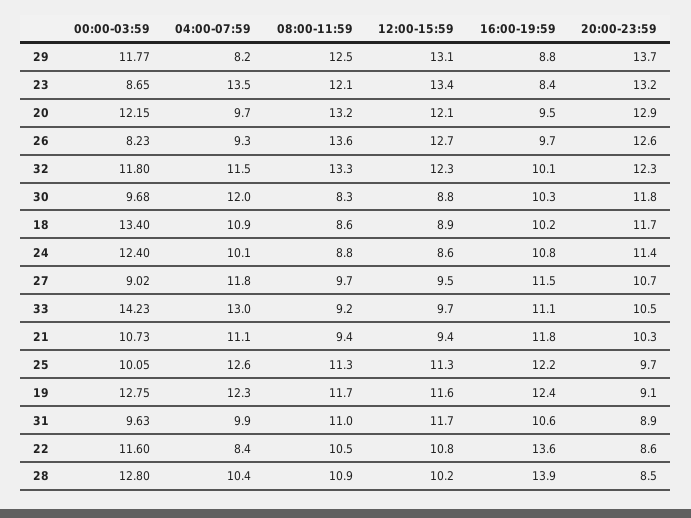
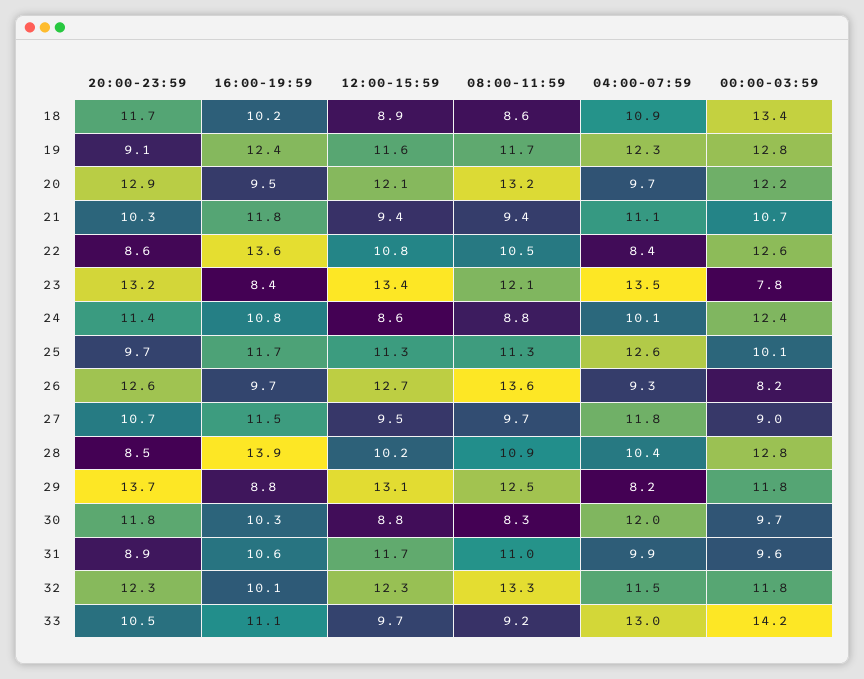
  {
    "00:00-03:59": {
      "29": 11.77,
-     "23": 8.65,
+     "23": 7.8,
      "20": 12.15,
      "26": 8.23,
      "32": 11.8,
      "30": 9.68,
      "18": 13.4,
      "24": 12.4,
      "27": 9.02,
      "33": 14.23,
      "21": 10.73,
      "25": 10.05,
      "19": 12.75,
      "31": 9.63,
-     "22": 11.6,
+     "22": 12.6,
      "28": 12.8
    },
    "04:00-07:59": {
      "29": 8.2,
      "23": 13.5,
      "20": 9.7,
      "26": 9.3,
      "32": 11.5,
      "30": 12,
      "18": 10.9,
      "24": 10.1,
      "27": 11.8,
      "33": 13,
      "21": 11.1,
      "25": 12.6,
      "19": 12.3,
      "31": 9.9,
      "22": 8.4,
      "28": 10.4
    },
    "08:00-11:59": {
      "29": 12.5,
      "23": 12.1,
      "20": 13.2,
      "26": 13.6,
      "32": 13.3,
      "30": 8.3,
      "18": 8.6,
      "24": 8.8,
      "27": 9.7,
      "33": 9.2,
      "21": 9.4,
      "25": 11.3,
      "19": 11.7,
      "31": 11,
      "22": 10.5,
      "28": 10.9
    },
    "12:00-15:59": {
      "29": 13.1,
      "23": 13.4,
      "20": 12.1,
      "26": 12.7,
      "32": 12.3,
      "30": 8.8,
      "18": 8.9,
      "24": 8.6,
      "27": 9.5,
      "33": 9.7,
      "21": 9.4,
      "25": 11.3,
      "19": 11.6,
      "31": 11.7,
      "22": 10.8,
      "28": 10.2
    },
    "16:00-19:59": {
      "29": 8.8,
      "23": 8.4,
      "20": 9.5,
      "26": 9.7,
      "32": 10.1,
      "30": 10.3,
      "18": 10.2,
      "24": 10.8,
      "27": 11.5,
      "33": 11.1,
      "21": 11.8,
-     "25": 12.2,
+     "25": 11.7,
      "19": 12.4,
      "31": 10.6,
      "22": 13.6,
      "28": 13.9
    },
    "20:00-23:59": {
      "29": 13.7,
      "23": 13.2,
      "20": 12.9,
      "26": 12.6,
      "32": 12.3,
      "30": 11.8,
      "18": 11.7,
      "24": 11.4,
      "27": 10.7,
      "33": 10.5,
      "21": 10.3,
      "25": 9.7,
      "19": 9.1,
      "31": 8.9,
      "22": 8.6,
      "28": 8.5
    }
  }

